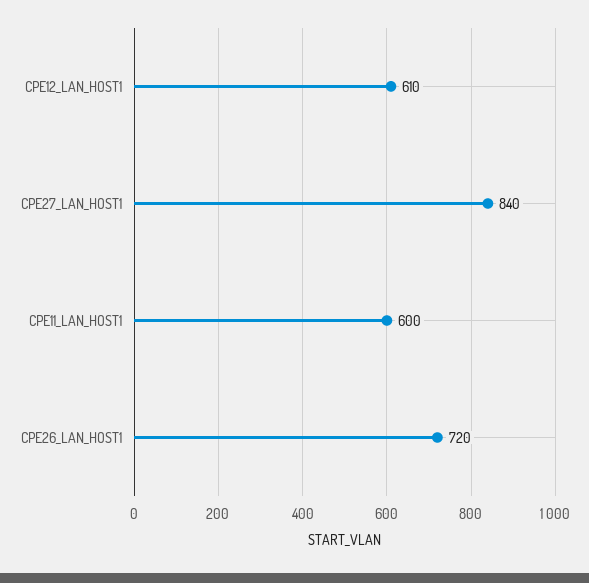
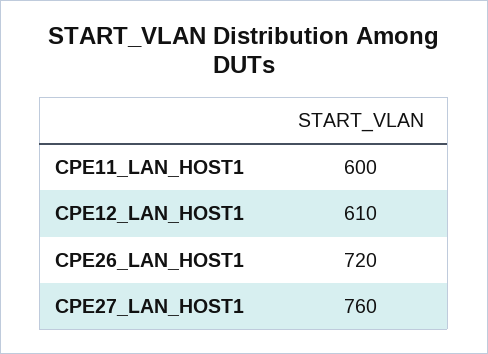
  {
    "CPE12_LAN_HOST1": 610,
-   "CPE27_LAN_HOST1": 840,
+   "CPE27_LAN_HOST1": 760,
    "CPE11_LAN_HOST1": 600,
    "CPE26_LAN_HOST1": 720
  }

